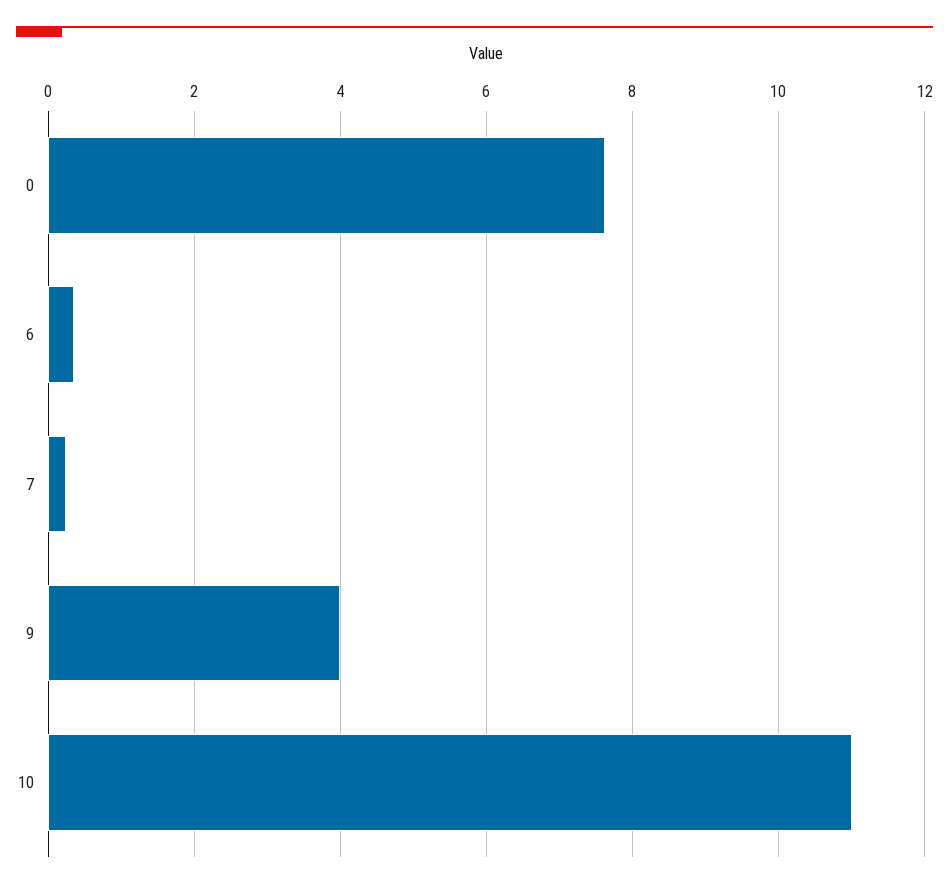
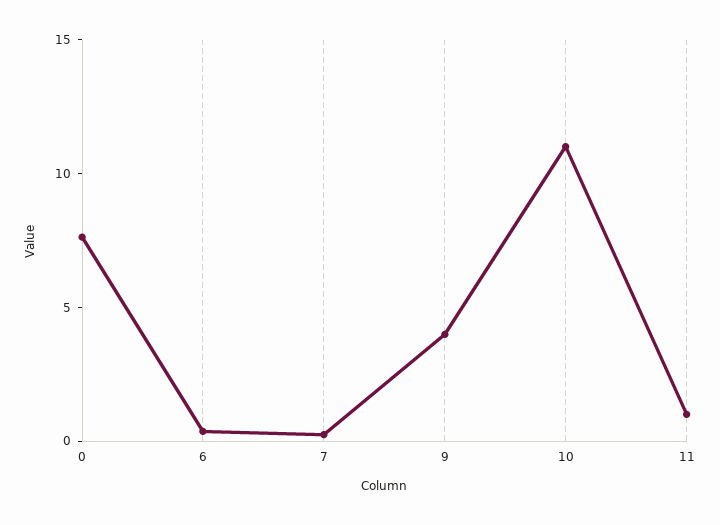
  {
    "0": 7.6,
    "6": 0.4,
    "7": 0.2,
    "9": 4,
-   "10": 11
+   "10": 11,
+   "11": 1
  }

